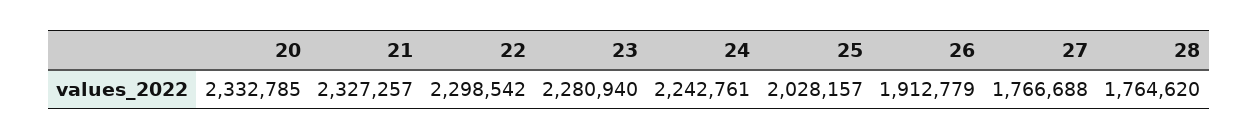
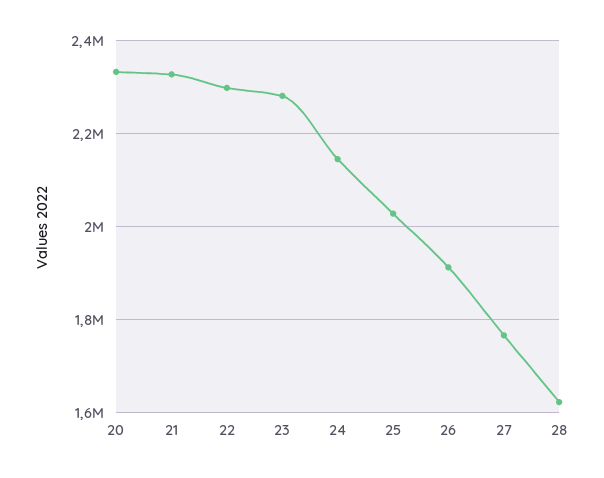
  {
    "20": 2332785,
    "21": 2327257,
    "22": 2298542,
    "23": 2280940,
-   "24": 2242761,
+   "24": 2140000,
    "25": 2028157,
    "26": 1912779,
    "27": 1766688,
-   "28": 1764620
+   "28": 1620000
  }

